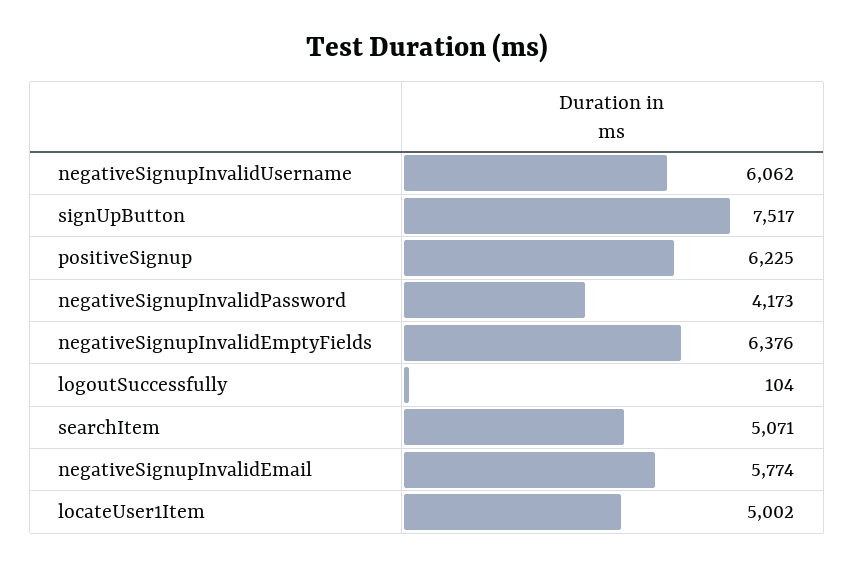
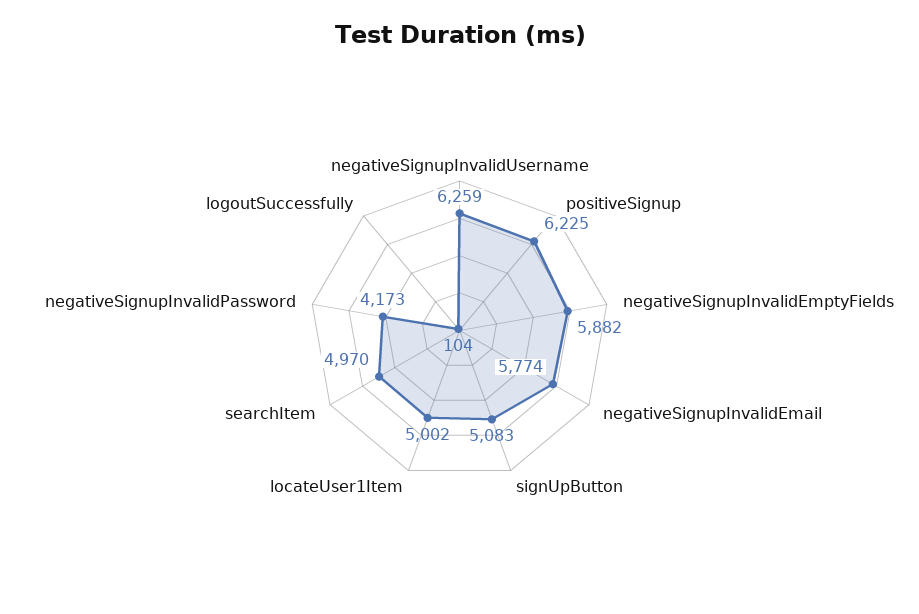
  {
-   "negativeSignupInvalidUsername": 6062,
+   "negativeSignupInvalidUsername": 6259,
-   "signUpButton": 7517,
+   "signUpButton": 5083,
    "positiveSignup": 6225,
    "negativeSignupInvalidPassword": 4173,
-   "negativeSignupInvalidEmptyFields": 6376,
+   "negativeSignupInvalidEmptyFields": 5882,
    "logoutSuccessfully": 104,
-   "searchItem": 5071,
+   "searchItem": 4970,
    "negativeSignupInvalidEmail": 5774,
    "locateUser1Item": 5002
  }

